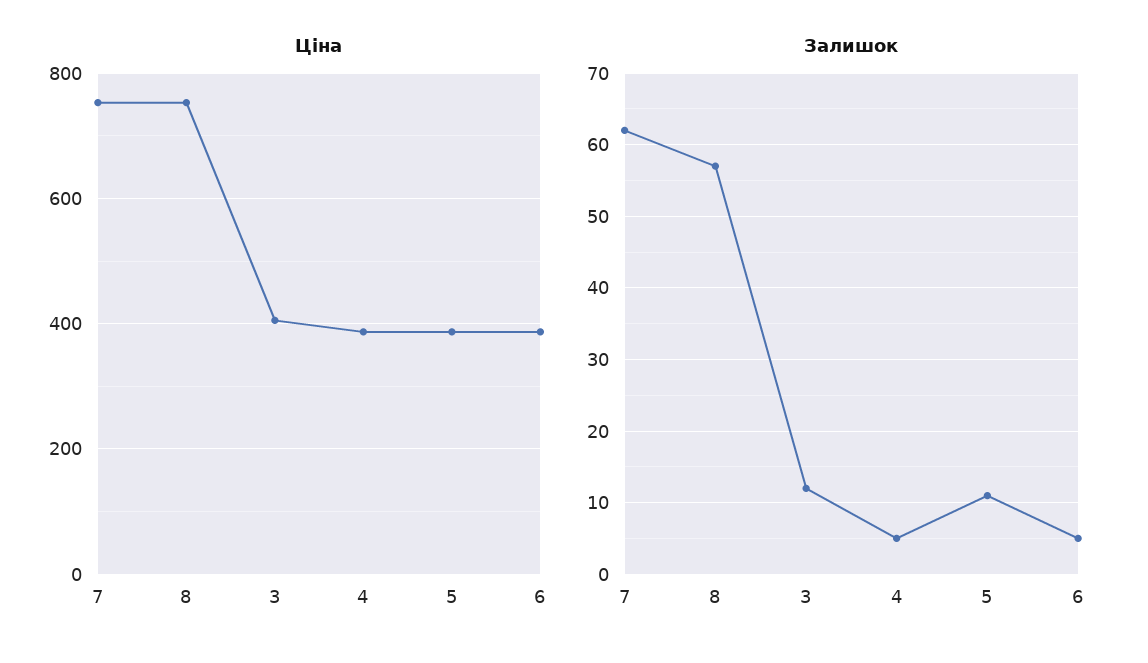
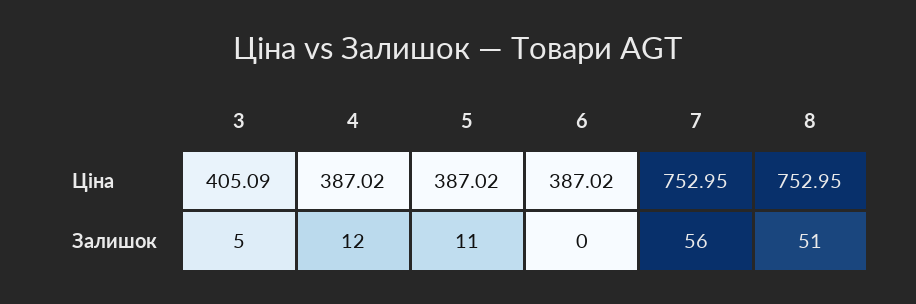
  {
    "Ціна": {
      "7": 752.95,
      "8": 752.95,
      "3": 405.09,
      "4": 387.02,
      "5": 387.02,
      "6": 387.02
    },
    "Залишок": {
-     "7": 62,
+     "7": 56,
-     "8": 57,
+     "8": 51,
-     "3": 12,
+     "3": 5,
-     "4": 5,
+     "4": 12,
      "5": 11,
-     "6": 5
+     "6": 0
    }
  }

